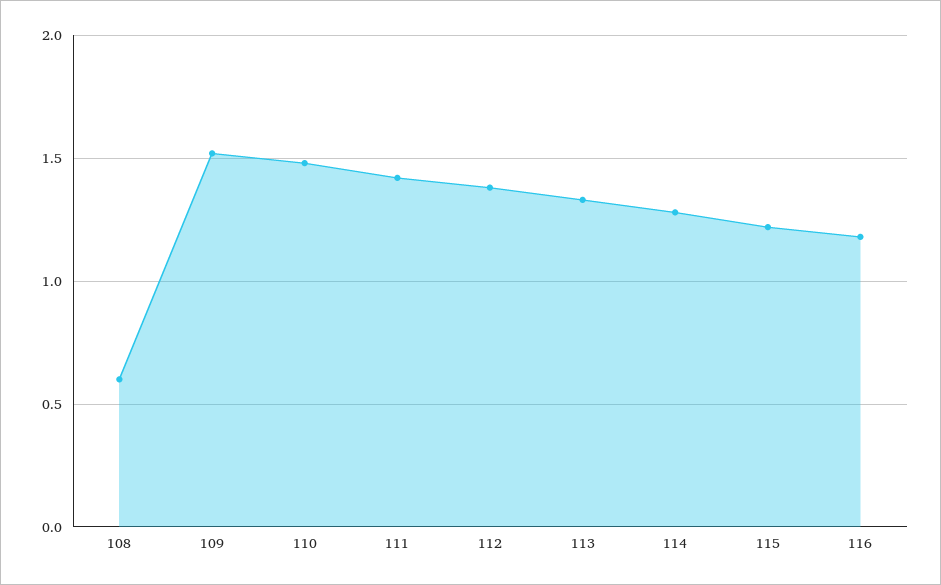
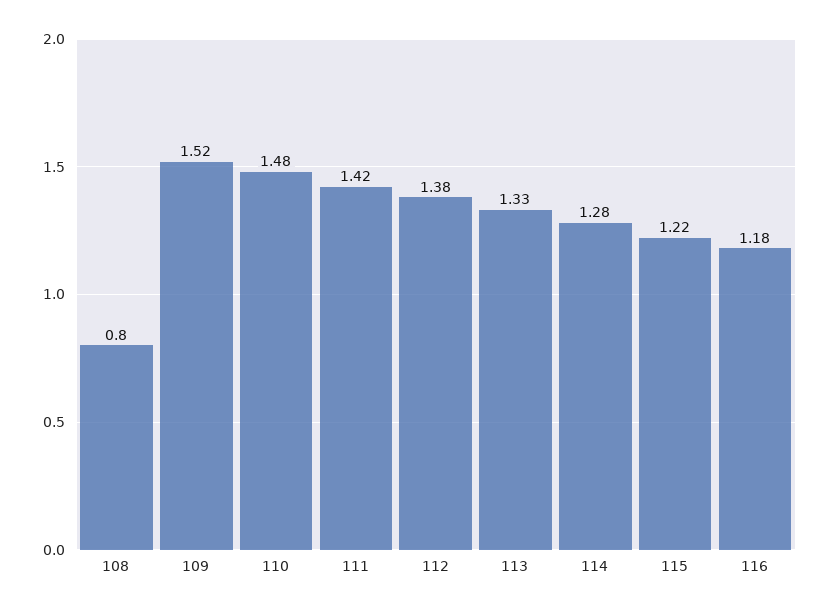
  {
-   "108": 0.6,
+   "108": 0.8,
    "109": 1.52,
    "110": 1.48,
    "111": 1.42,
    "112": 1.38,
    "113": 1.33,
    "114": 1.28,
    "115": 1.22,
    "116": 1.18
  }

